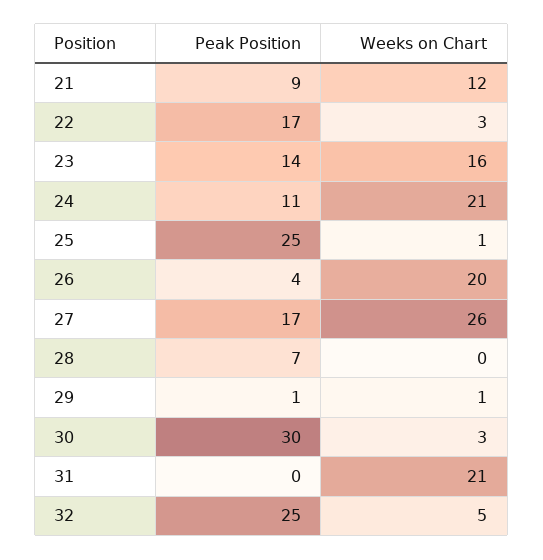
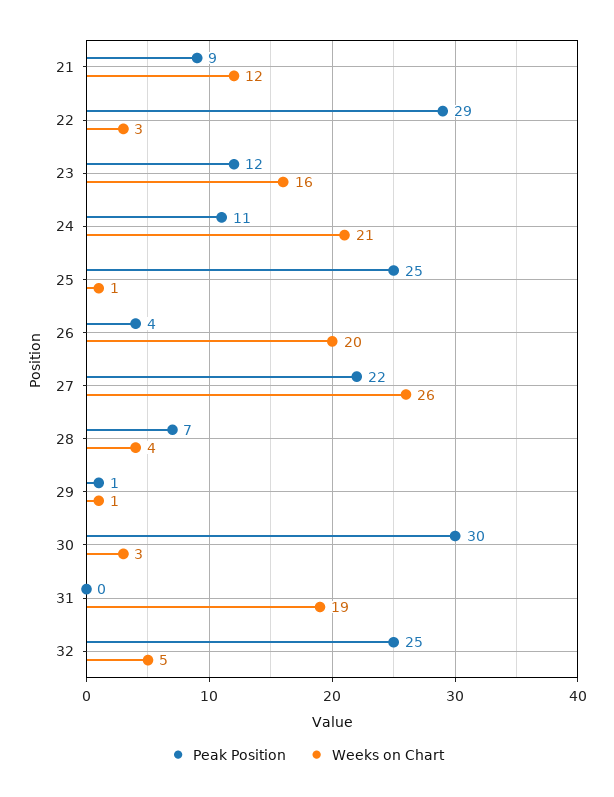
  {
    "Peak Position": {
      "21": 9,
-     "22": 17,
+     "22": 29,
-     "23": 14,
+     "23": 12,
      "24": 11,
      "25": 25,
      "26": 4,
-     "27": 17,
+     "27": 22,
      "28": 7,
      "29": 1,
      "30": 30,
      "31": 0,
      "32": 25
    },
    "Weeks on Chart": {
      "21": 12,
      "22": 3,
      "23": 16,
      "24": 21,
      "25": 1,
      "26": 20,
      "27": 26,
-     "28": 0,
+     "28": 4,
      "29": 1,
      "30": 3,
-     "31": 21,
+     "31": 19,
      "32": 5
    }
  }

